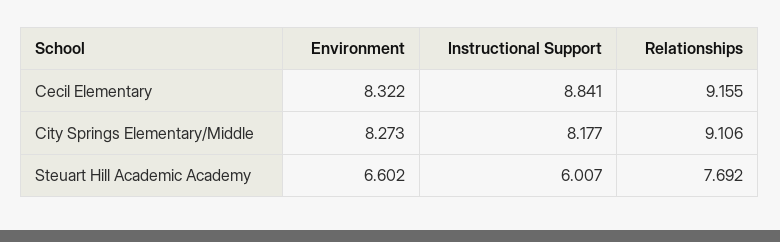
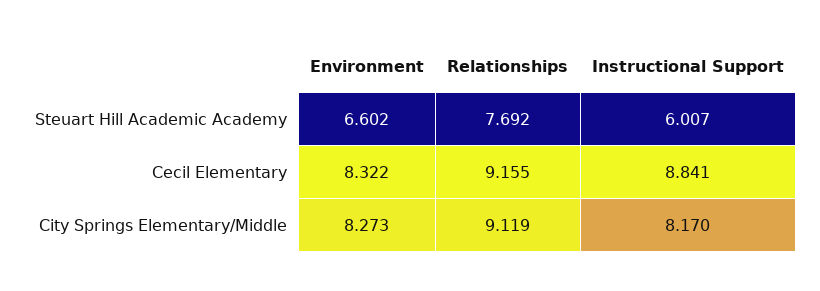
  {
    "Environment": {
      "Cecil Elementary": 8.322,
      "City Springs Elementary/Middle": 8.273,
      "Steuart Hill Academic Academy": 6.602
    },
    "Instructional Support": {
      "Cecil Elementary": 8.841,
-     "City Springs Elementary/Middle": 8.177,
+     "City Springs Elementary/Middle": 8.17,
      "Steuart Hill Academic Academy": 6.007
    },
    "Relationships": {
      "Cecil Elementary": 9.155,
-     "City Springs Elementary/Middle": 9.106,
+     "City Springs Elementary/Middle": 9.119,
      "Steuart Hill Academic Academy": 7.692
    }
  }

